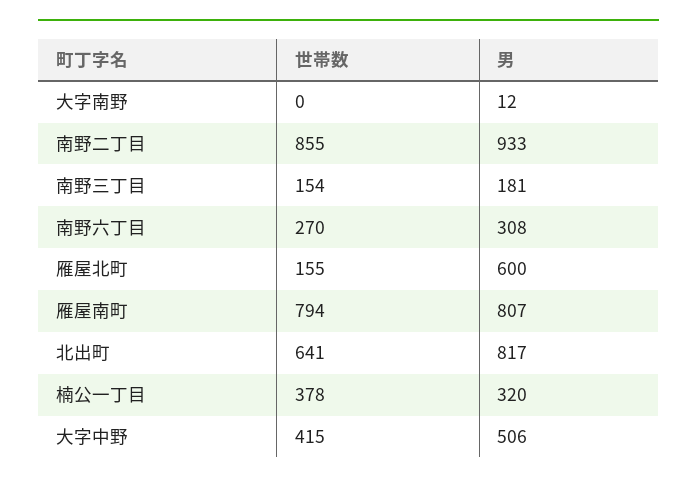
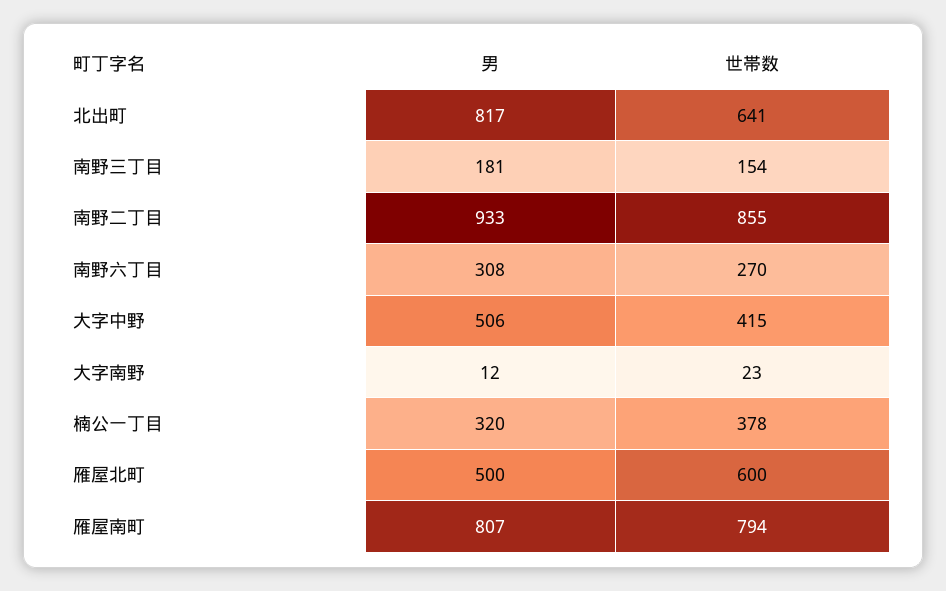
  {
    "世帯数": {
-     "大字南野": 0,
+     "大字南野": 23,
      "南野二丁目": 855,
      "南野三丁目": 154,
      "南野六丁目": 270,
-     "雁屋北町": 155,
+     "雁屋北町": 600,
      "雁屋南町": 794,
      "北出町": 641,
      "楠公一丁目": 378,
      "大字中野": 415
    },
    "男": {
      "大字南野": 12,
      "南野二丁目": 933,
      "南野三丁目": 181,
      "南野六丁目": 308,
-     "雁屋北町": 600,
+     "雁屋北町": 500,
      "雁屋南町": 807,
      "北出町": 817,
      "楠公一丁目": 320,
      "大字中野": 506
    }
  }

